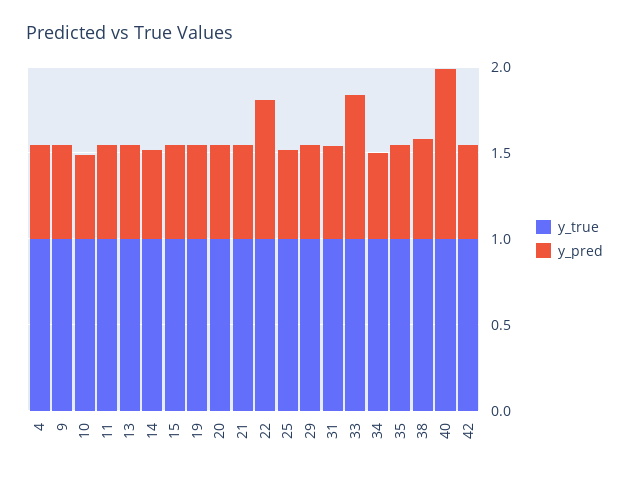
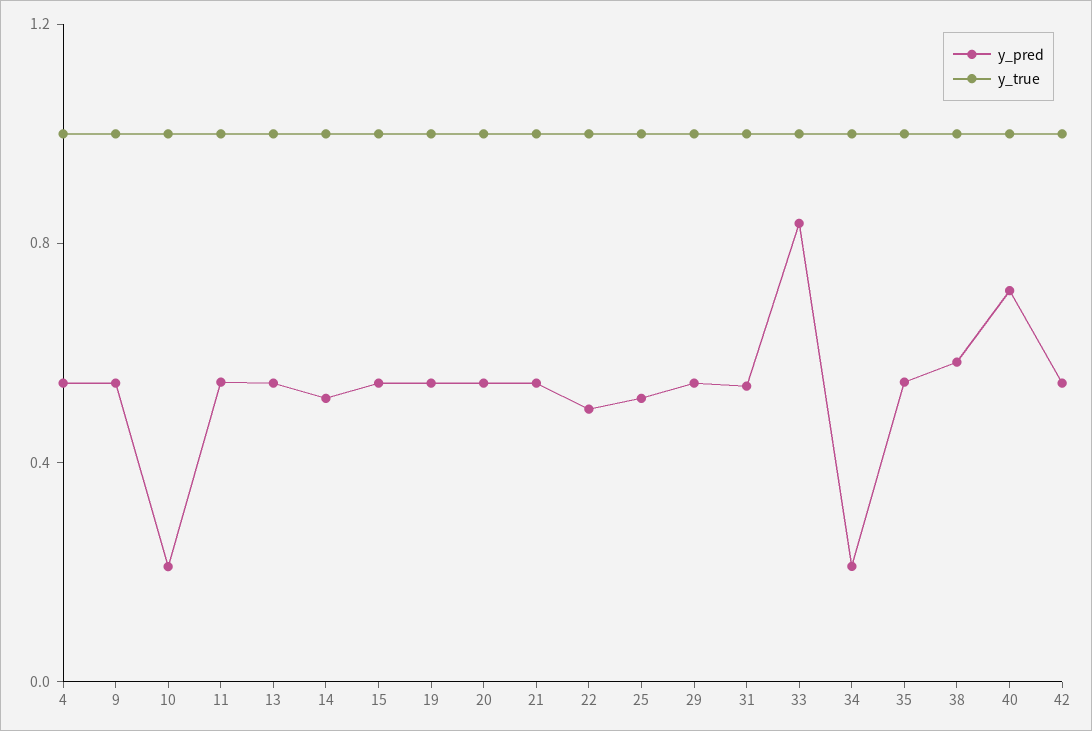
  {
    "y_true": {
      "4": 1,
      "9": 1,
      "10": 1,
      "11": 1,
      "13": 1,
      "14": 1,
      "15": 1,
      "19": 1,
      "20": 1,
      "21": 1,
      "22": 1,
      "25": 1,
      "29": 1,
      "31": 1,
      "33": 1,
      "34": 1,
      "35": 1,
      "38": 1,
      "40": 1,
      "42": 1
    },
    "y_pred": {
      "4": 0.5,
      "9": 0.5,
-     "10": 0.5,
+     "10": 0.2,
      "11": 0.5,
      "13": 0.5,
      "14": 0.5,
      "15": 0.5,
      "19": 0.5,
      "20": 0.5,
      "21": 0.5,
-     "22": 0.8,
+     "22": 0.5,
      "25": 0.5,
      "29": 0.5,
      "31": 0.5,
      "33": 0.8,
-     "34": 0.5,
+     "34": 0.2,
      "35": 0.5,
      "38": 0.6,
-     "40": 1,
+     "40": 0.7,
      "42": 0.5
    }
  }

